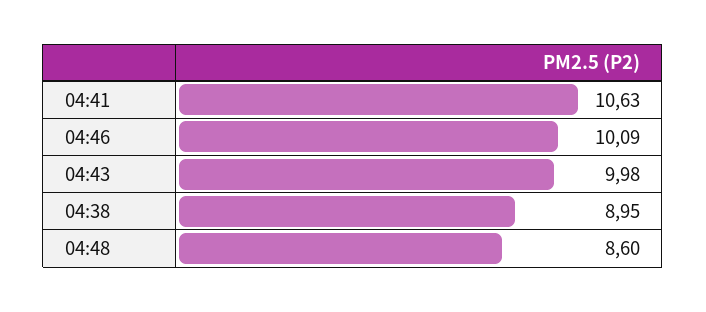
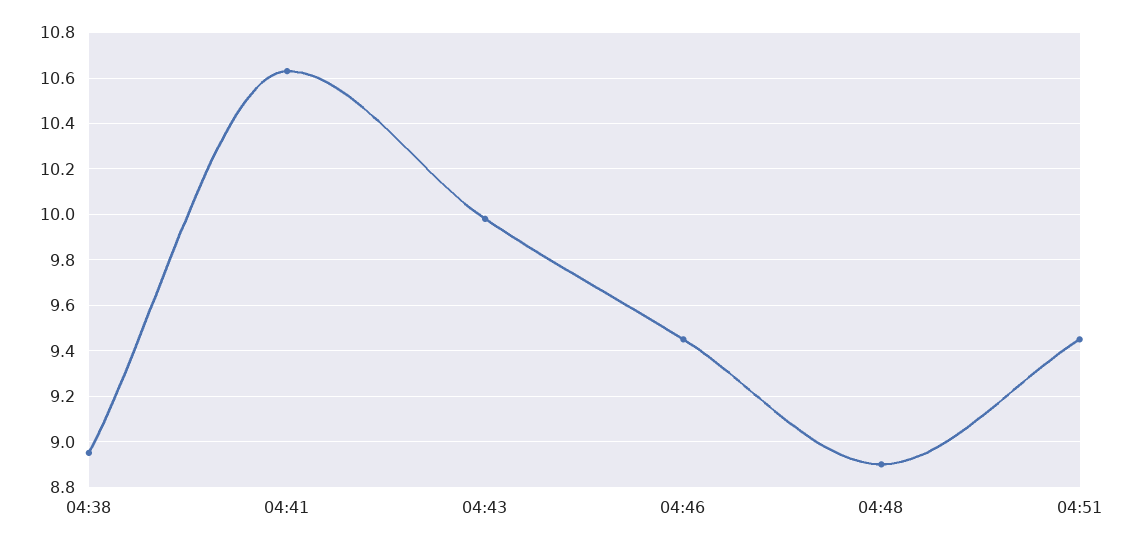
  {
    "04:41": 10.63,
-   "04:46": 10.09,
+   "04:46": 9.45,
    "04:43": 9.98,
    "04:38": 8.95,
-   "04:48": 8.6
+   "04:48": 8.9,
+   "04:51": 9.45
  }

